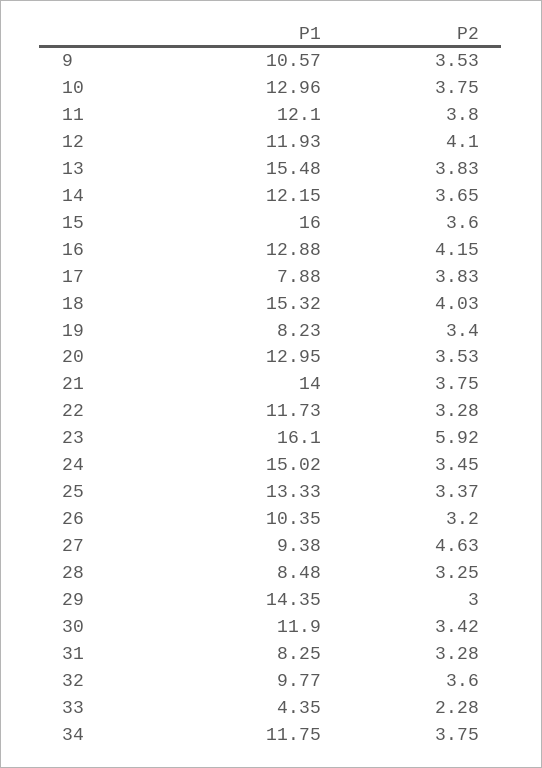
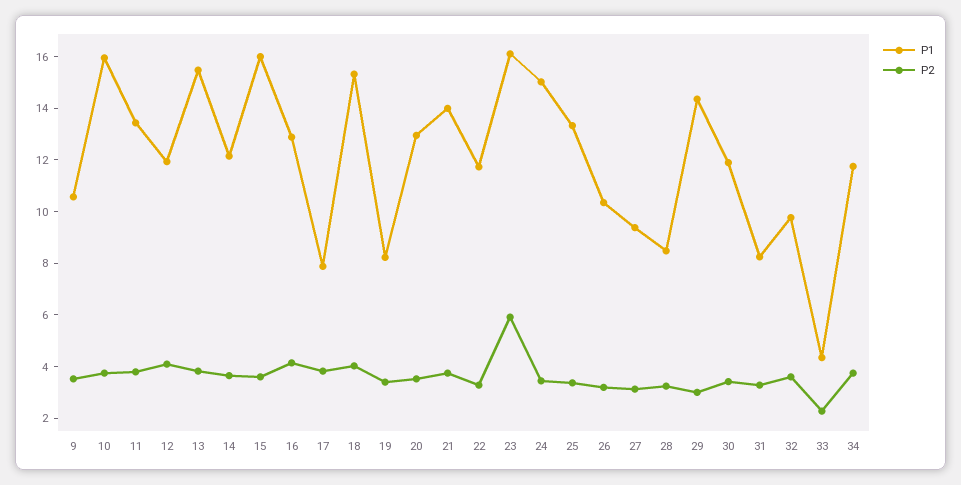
  {
    "P1": {
      "9": 10.57,
-     "10": 12.96,
+     "10": 16,
-     "11": 12.1,
+     "11": 13.5,
      "12": 11.93,
      "13": 15.48,
      "14": 12.15,
      "15": 16,
      "16": 12.88,
      "17": 7.88,
      "18": 15.32,
      "19": 8.23,
      "20": 12.95,
      "21": 14,
      "22": 11.73,
      "23": 16.1,
      "24": 15.02,
      "25": 13.33,
      "26": 10.35,
      "27": 9.38,
      "28": 8.48,
      "29": 14.35,
      "30": 11.9,
      "31": 8.25,
      "32": 9.77,
      "33": 4.35,
      "34": 11.75
    },
    "P2": {
      "9": 3.53,
      "10": 3.75,
      "11": 3.8,
      "12": 4.1,
      "13": 3.83,
      "14": 3.65,
      "15": 3.6,
      "16": 4.15,
      "17": 3.83,
      "18": 4.03,
      "19": 3.4,
      "20": 3.53,
      "21": 3.75,
      "22": 3.28,
      "23": 5.92,
      "24": 3.45,
      "25": 3.37,
      "26": 3.2,
-     "27": 4.63,
+     "27": 3,
      "28": 3.25,
      "29": 3,
      "30": 3.42,
      "31": 3.28,
      "32": 3.6,
      "33": 2.28,
      "34": 3.75
    }
  }

